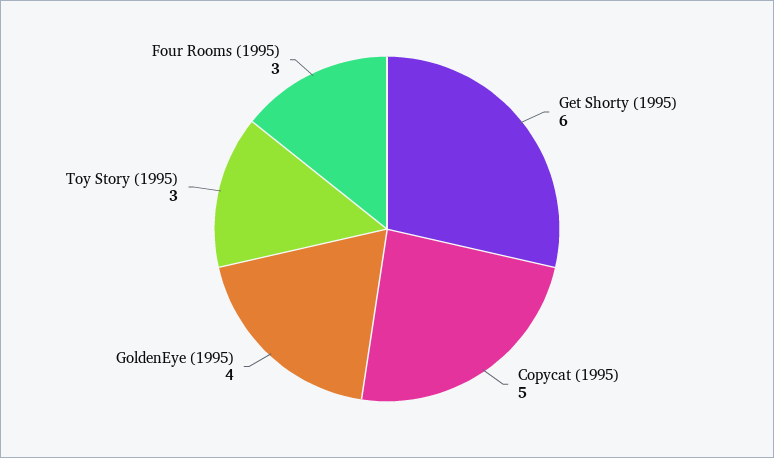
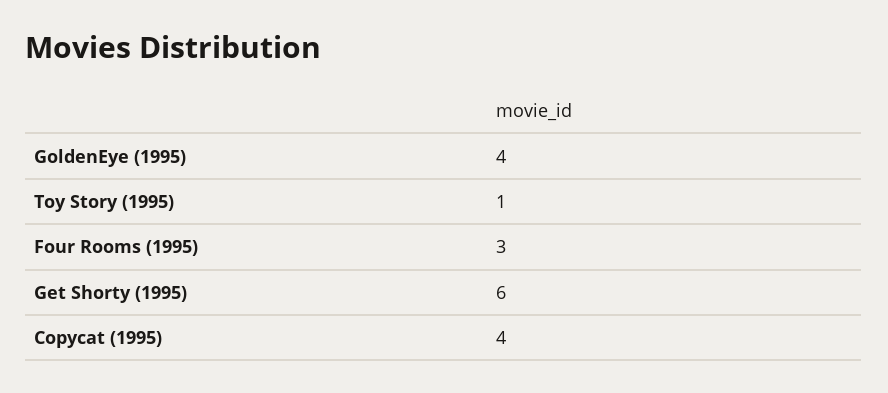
  {
    "Get Shorty (1995)": 6,
-   "Copycat (1995)": 5,
+   "Copycat (1995)": 4,
    "GoldenEye (1995)": 4,
-   "Toy Story (1995)": 3,
+   "Toy Story (1995)": 1,
    "Four Rooms (1995)": 3
  }

